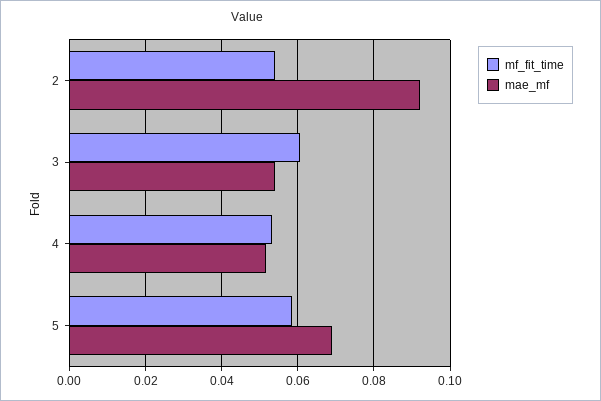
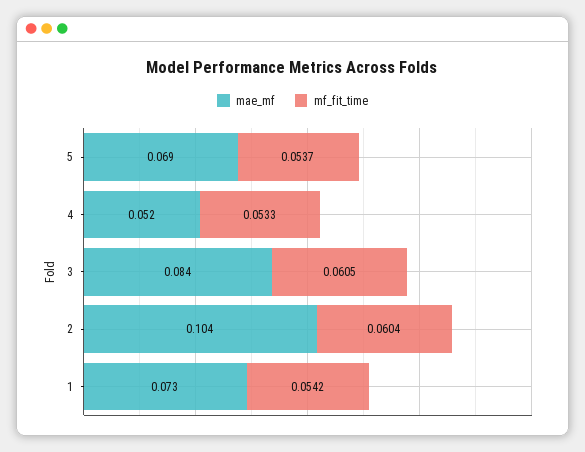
  {
    "mf_fit_time": {
-     "2": 0.054,
+     "2": 0.0604,
      "3": 0.0605,
      "4": 0.0533,
-     "5": 0.058
+     "5": 0.0537,
+     "1": 0.0542
    },
    "mae_mf": {
-     "2": 0.092,
+     "2": 0.104,
-     "3": 0.054,
+     "3": 0.084,
      "4": 0.052,
-     "5": 0.069
+     "5": 0.069,
+     "1": 0.073
    }
  }

